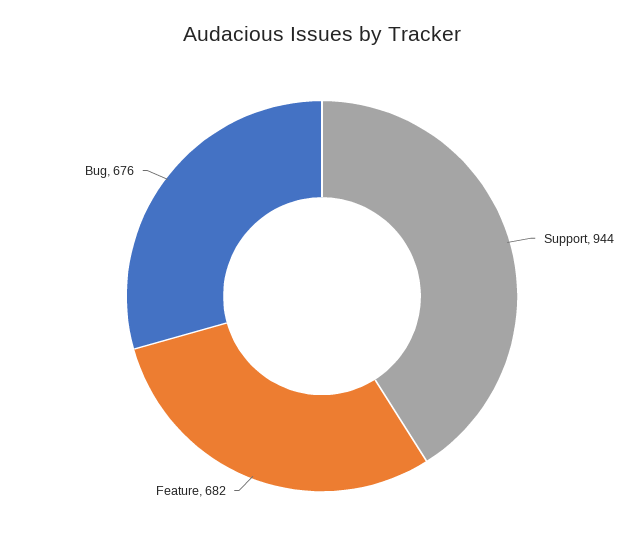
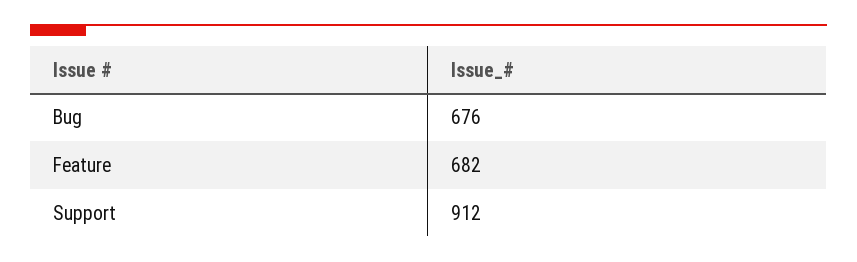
  {
-   "Support": 944,
+   "Support": 912,
    "Feature": 682,
    "Bug": 676
  }

